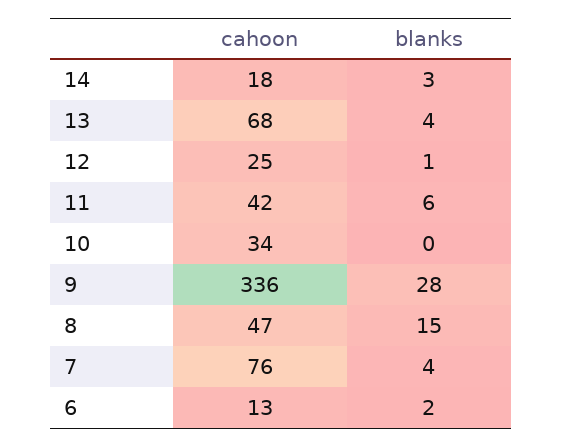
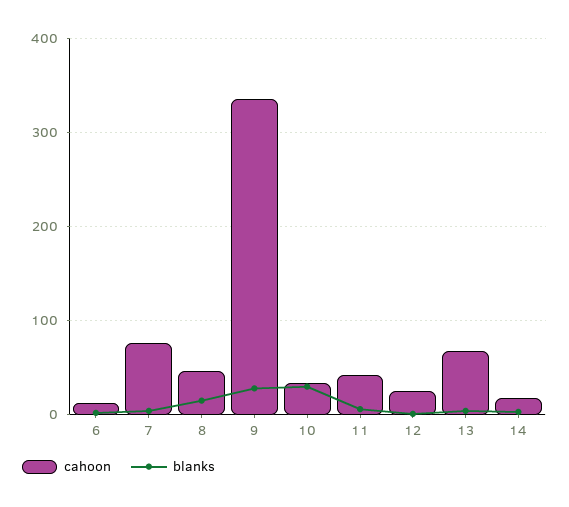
  {
    "cahoon": {
      "14": 18,
      "13": 68,
      "12": 25,
      "11": 42,
      "10": 34,
      "9": 336,
      "8": 47,
      "7": 76,
      "6": 13
    },
    "blanks": {
      "14": 3,
      "13": 4,
      "12": 1,
      "11": 6,
-     "10": 0,
+     "10": 30,
      "9": 28,
      "8": 15,
      "7": 4,
      "6": 2
    }
  }

